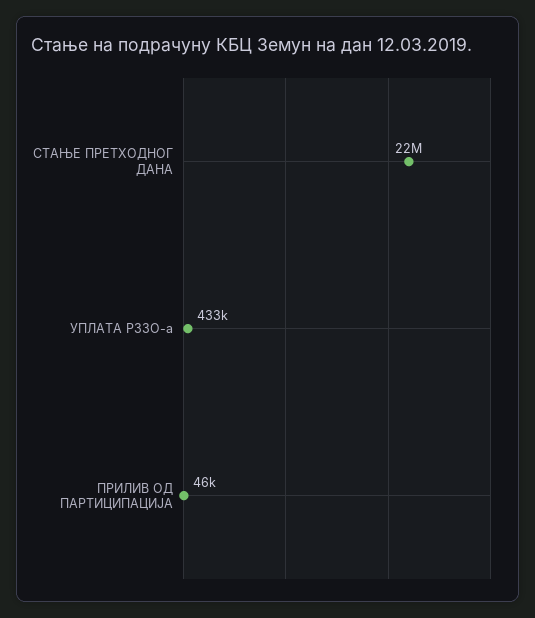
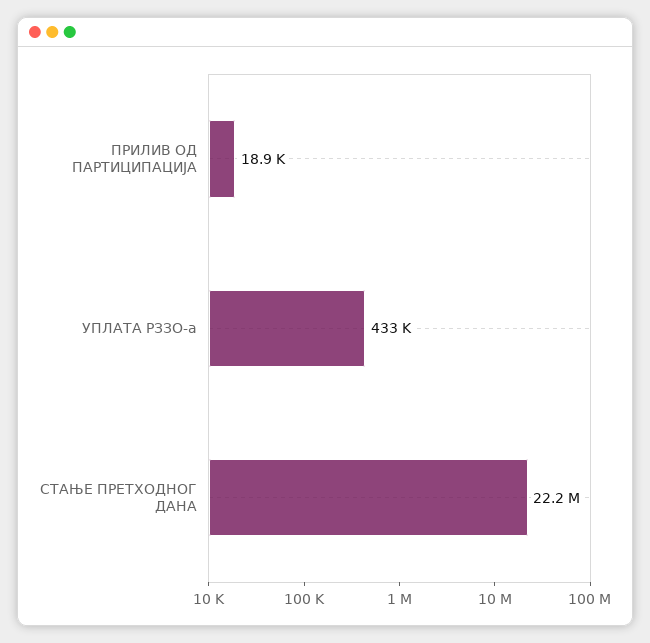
  {
    "СТАЊЕ ПРЕТХОДНОГ ДАНА": 22200000,
    "УПЛАТА РЗЗО-а": 433000,
-   "ПРИЛИВ ОД ПАРТИЦИПАЦИЈА": 46000
+   "ПРИЛИВ ОД ПАРТИЦИПАЦИЈА": 18900
  }

